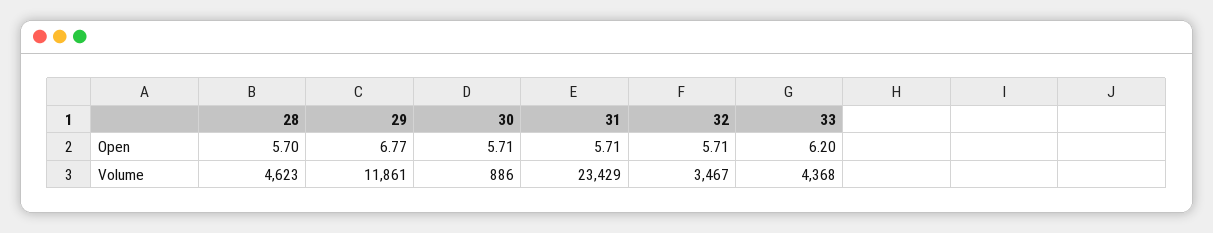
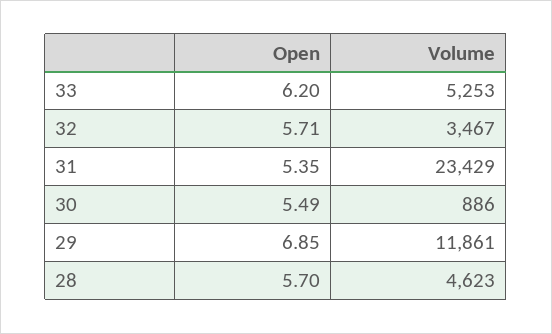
  {
    "28": {
      "Open": 5.7,
      "Volume": 4623
    },
    "29": {
-     "Open": 6.77,
+     "Open": 6.85,
      "Volume": 11861
    },
    "30": {
-     "Open": 5.71,
+     "Open": 5.49,
      "Volume": 886
    },
    "31": {
-     "Open": 5.71,
+     "Open": 5.35,
      "Volume": 23429
    },
    "32": {
      "Open": 5.71,
      "Volume": 3467
    },
    "33": {
      "Open": 6.2,
-     "Volume": 4368
+     "Volume": 5253
    }
  }

